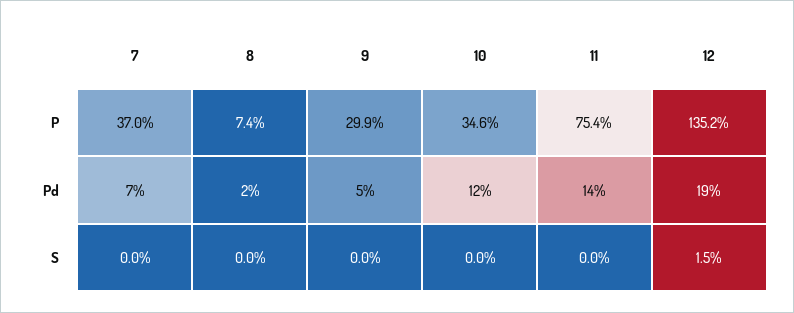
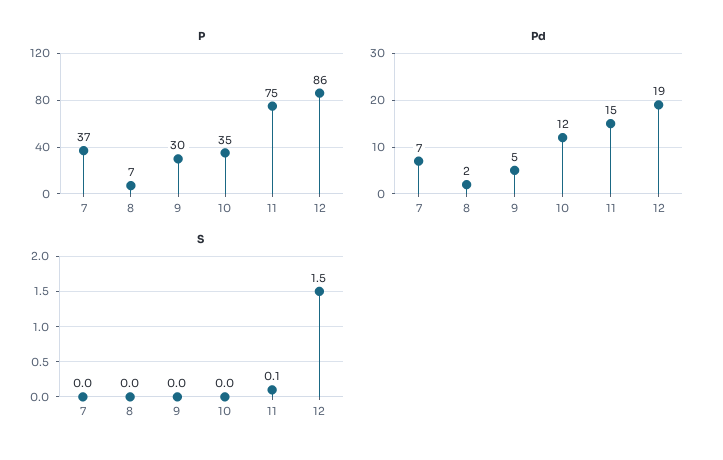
  {
    "P": {
      "7": 37,
      "8": 7.4,
      "9": 29.9,
      "10": 34.6,
      "11": 75.4,
-     "12": 135.2
+     "12": 86
    },
    "Pd": {
      "7": 7,
      "8": 2,
      "9": 5,
      "10": 12,
-     "11": 14,
+     "11": 15,
      "12": 19
    },
    "S": {
      "7": 0,
      "8": 0,
      "9": 0,
      "10": 0,
-     "11": 0,
+     "11": 0.1,
      "12": 1.5
    }
  }

